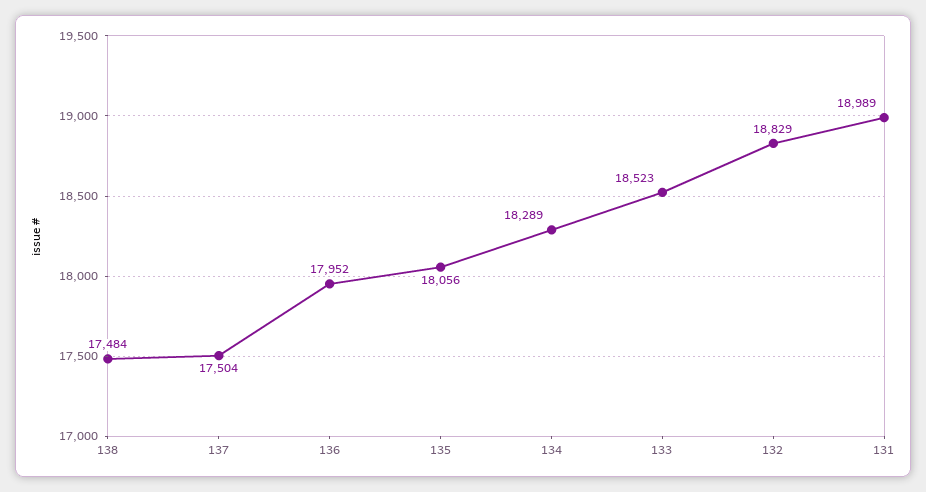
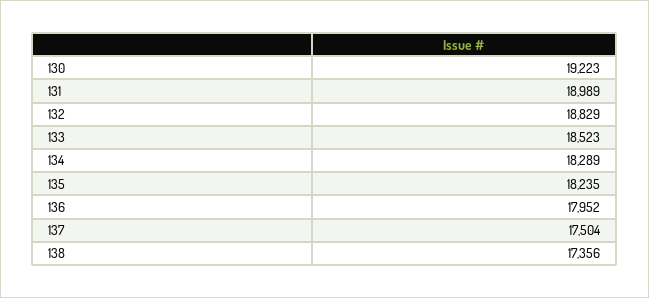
  {
-   "138": 17484,
+   "138": 17356,
    "137": 17504,
    "136": 17952,
-   "135": 18056,
+   "135": 18235,
    "134": 18289,
    "133": 18523,
    "132": 18829,
-   "131": 18989
+   "131": 18989,
+   "130": 19223
  }

